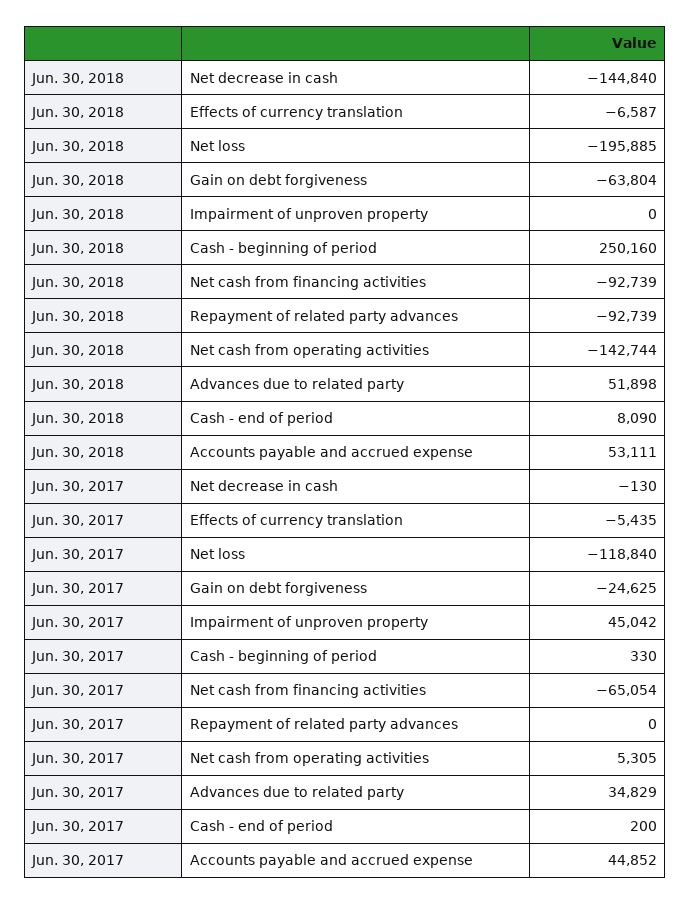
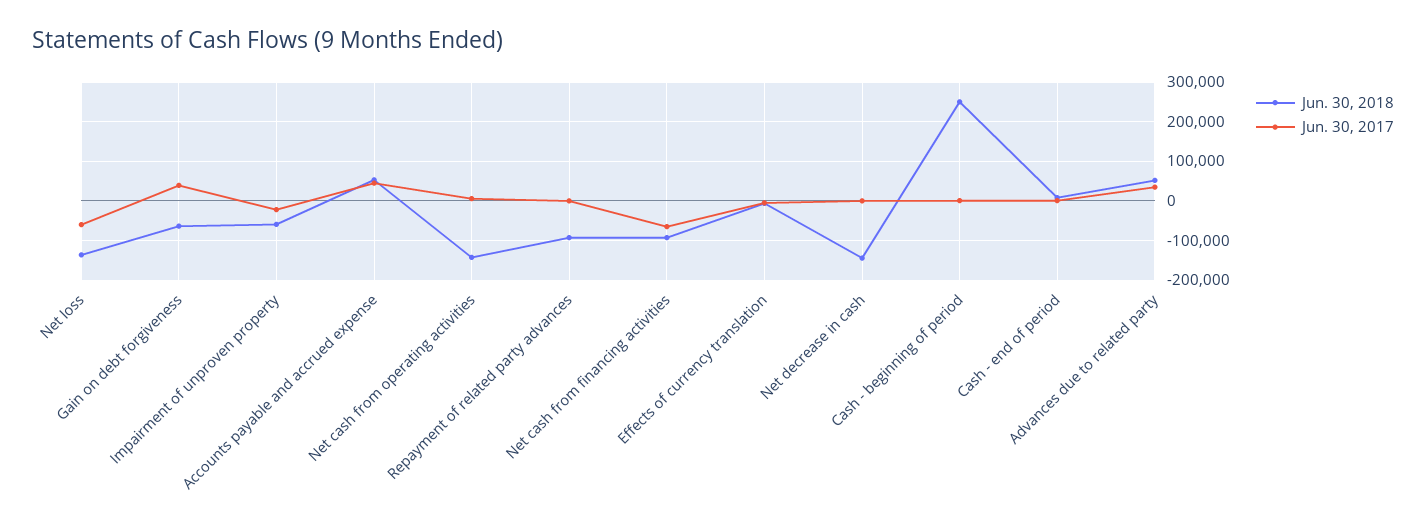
  {
    "Jun. 30, 2018": {
      "Net decrease in cash": -144840,
      "Effects of currency translation": -6587,
-     "Net loss": -195885,
+     "Net loss": -140000,
      "Gain on debt forgiveness": -63804,
-     "Impairment of unproven property": 0,
+     "Impairment of unproven property": -60000,
      "Cash - beginning of period": 250160,
      "Net cash from financing activities": -92739,
      "Repayment of related party advances": -92739,
      "Net cash from operating activities": -142744,
      "Advances due to related party": 51898,
      "Cash - end of period": 8090,
      "Accounts payable and accrued expense": 53111
    },
    "Jun. 30, 2017": {
      "Net decrease in cash": -130,
      "Effects of currency translation": -5435,
-     "Net loss": -118840,
+     "Net loss": -60000,
-     "Gain on debt forgiveness": -24625,
+     "Gain on debt forgiveness": 40000,
-     "Impairment of unproven property": 45042,
+     "Impairment of unproven property": -20000,
      "Cash - beginning of period": 330,
      "Net cash from financing activities": -65054,
      "Repayment of related party advances": 0,
      "Net cash from operating activities": 5305,
      "Advances due to related party": 34829,
      "Cash - end of period": 200,
      "Accounts payable and accrued expense": 44852
    }
  }

